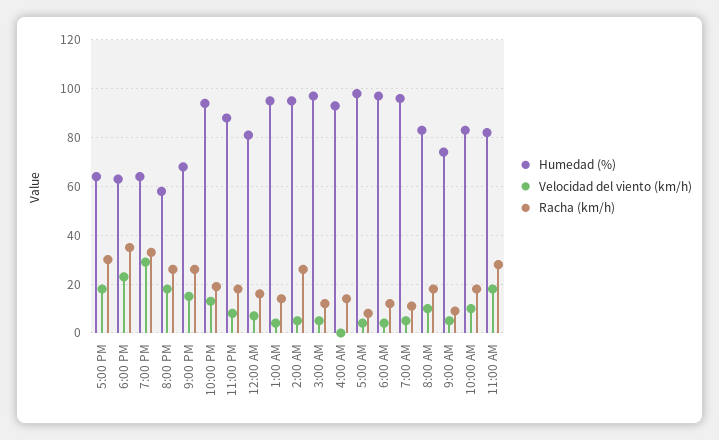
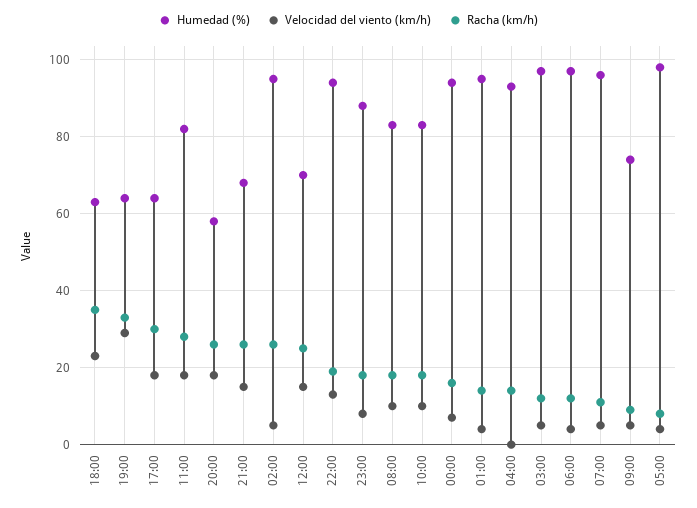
  {
    "Humedad (%)": {
      "5:00 PM": 65,
      "6:00 PM": 65,
      "7:00 PM": 65,
      "8:00 PM": 60,
      "9:00 PM": 70,
      "10:00 PM": 95,
      "11:00 PM": 90,
-     "12:00 AM": 80,
+     "12:00 AM": 95,
      "1:00 AM": 95,
      "2:00 AM": 95,
      "3:00 AM": 95,
      "4:00 AM": 95,
      "5:00 AM": 100,
      "6:00 AM": 95,
      "7:00 AM": 95,
      "8:00 AM": 85,
      "9:00 AM": 75,
      "10:00 AM": 85,
-     "11:00 AM": 80
+     "11:00 AM": 80,
+     "12:00": 70
    },
    "Velocidad del viento (km/h)": {
      "5:00 PM": 20,
      "6:00 PM": 25,
      "7:00 PM": 30,
      "8:00 PM": 20,
      "9:00 PM": 15,
      "10:00 PM": 15,
      "11:00 PM": 10,
      "12:00 AM": 5,
      "1:00 AM": 5,
      "2:00 AM": 5,
      "3:00 AM": 5,
      "4:00 AM": 0,
      "5:00 AM": 5,
      "6:00 AM": 5,
      "7:00 AM": 5,
      "8:00 AM": 10,
      "9:00 AM": 5,
      "10:00 AM": 10,
-     "11:00 AM": 20
+     "11:00 AM": 20,
+     "12:00": 15
    },
    "Racha (km/h)": {
      "5:00 PM": 30,
      "6:00 PM": 35,
      "7:00 PM": 35,
      "8:00 PM": 25,
      "9:00 PM": 25,
      "10:00 PM": 20,
      "11:00 PM": 20,
      "12:00 AM": 15,
      "1:00 AM": 15,
      "2:00 AM": 25,
      "3:00 AM": 10,
      "4:00 AM": 15,
      "5:00 AM": 10,
      "6:00 AM": 10,
      "7:00 AM": 10,
      "8:00 AM": 20,
      "9:00 AM": 10,
      "10:00 AM": 20,
-     "11:00 AM": 30
+     "11:00 AM": 30,
+     "12:00": 25
    }
  }

